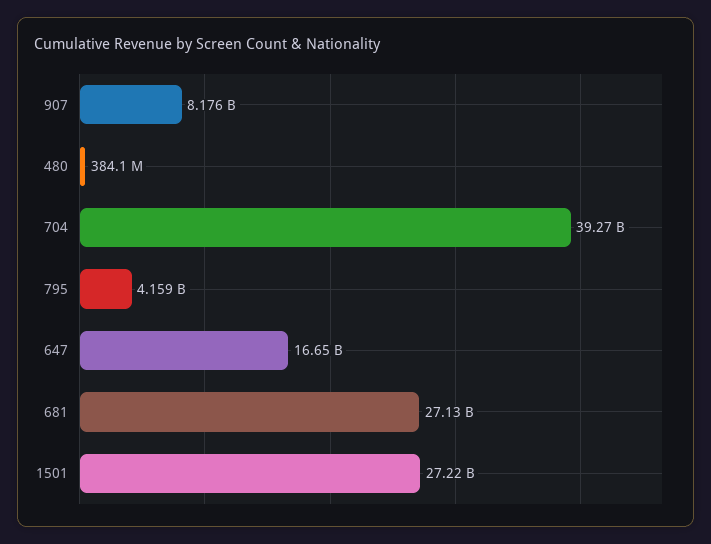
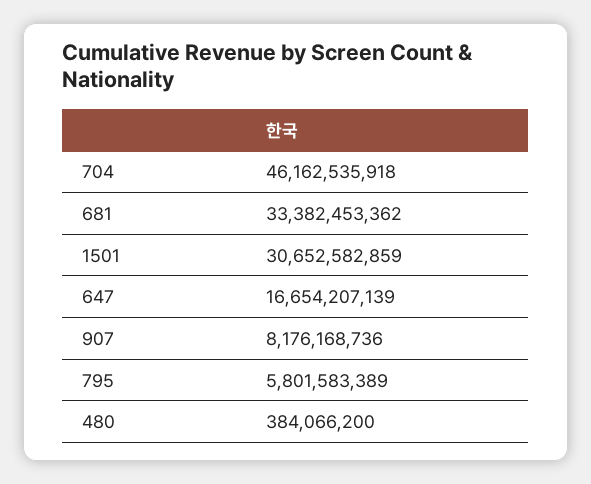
  {
    "907": 8176168736,
    "480": 384066200,
-   "704": 39270000000,
+   "704": 46162535918,
-   "795": 4159000000,
+   "795": 5801583389,
    "647": 16654207139,
-   "681": 27130000000,
+   "681": 33382453362,
-   "1501": 27220000000
+   "1501": 30652582859
  }

